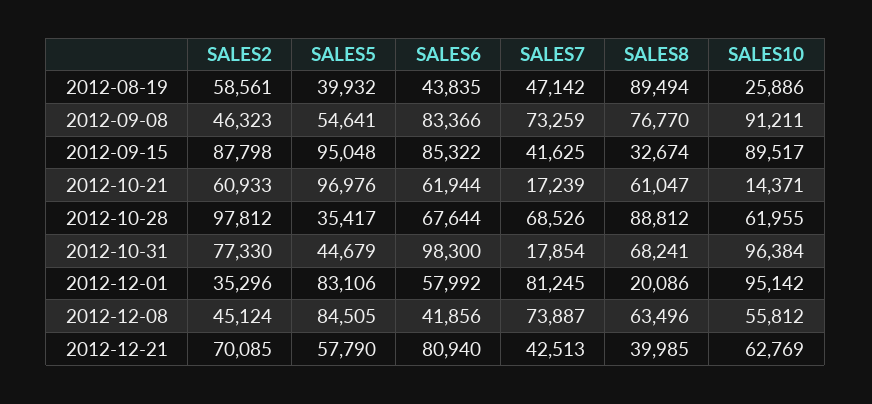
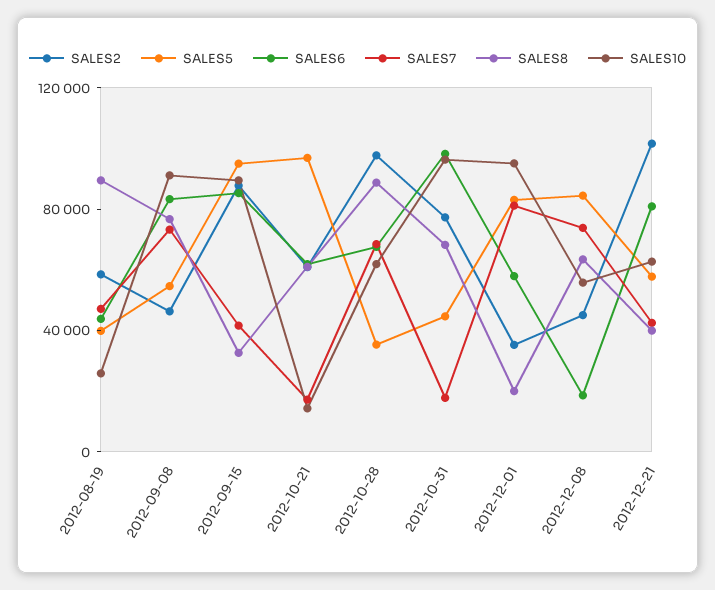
  {
    "SALES2": {
      "2012-08-19": 58561,
      "2012-09-08": 46323,
      "2012-09-15": 87798,
      "2012-10-21": 60933,
      "2012-10-28": 97812,
      "2012-10-31": 77330,
      "2012-12-01": 35296,
      "2012-12-08": 45124,
-     "2012-12-21": 70085
+     "2012-12-21": 100000
    },
    "SALES5": {
      "2012-08-19": 39932,
      "2012-09-08": 54641,
      "2012-09-15": 95048,
      "2012-10-21": 96976,
      "2012-10-28": 35417,
      "2012-10-31": 44679,
      "2012-12-01": 83106,
      "2012-12-08": 84505,
      "2012-12-21": 57790
    },
    "SALES6": {
      "2012-08-19": 43835,
      "2012-09-08": 83366,
      "2012-09-15": 85322,
      "2012-10-21": 61944,
      "2012-10-28": 67644,
      "2012-10-31": 98300,
      "2012-12-01": 57992,
-     "2012-12-08": 41856,
+     "2012-12-08": 20000,
      "2012-12-21": 80940
    },
    "SALES7": {
      "2012-08-19": 47142,
      "2012-09-08": 73259,
      "2012-09-15": 41625,
      "2012-10-21": 17239,
      "2012-10-28": 68526,
      "2012-10-31": 17854,
      "2012-12-01": 81245,
      "2012-12-08": 73887,
      "2012-12-21": 42513
    },
    "SALES8": {
      "2012-08-19": 89494,
      "2012-09-08": 76770,
      "2012-09-15": 32674,
      "2012-10-21": 61047,
      "2012-10-28": 88812,
      "2012-10-31": 68241,
      "2012-12-01": 20086,
      "2012-12-08": 63496,
      "2012-12-21": 39985
    },
    "SALES10": {
      "2012-08-19": 25886,
      "2012-09-08": 91211,
      "2012-09-15": 89517,
      "2012-10-21": 14371,
      "2012-10-28": 61955,
      "2012-10-31": 96384,
      "2012-12-01": 95142,
      "2012-12-08": 55812,
      "2012-12-21": 62769
    }
  }

